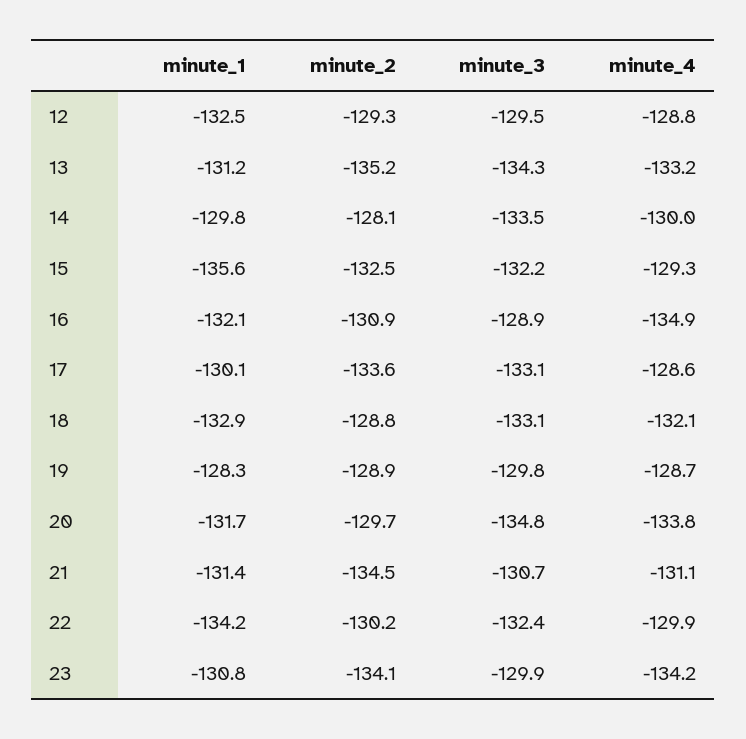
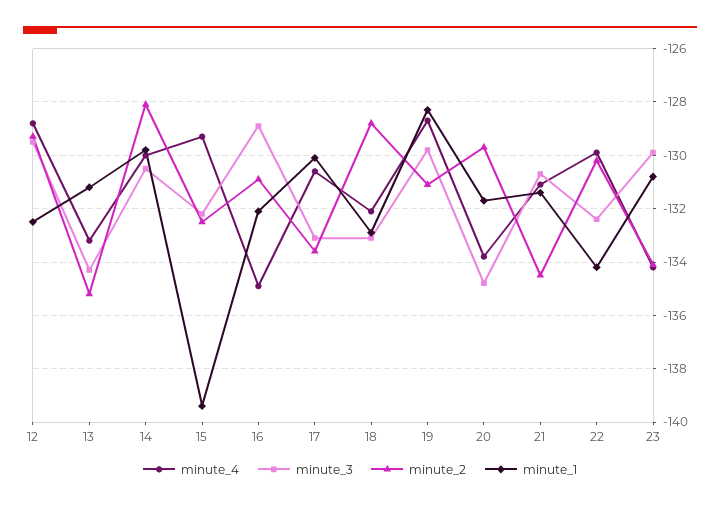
  {
    "minute_1": {
      "12": -132.5,
      "13": -131.2,
      "14": -129.8,
-     "15": -135.6,
+     "15": -139.5,
      "16": -132.1,
      "17": -130.1,
      "18": -132.9,
      "19": -128.3,
      "20": -131.7,
      "21": -131.4,
      "22": -134.2,
      "23": -130.8
    },
    "minute_2": {
      "12": -129.3,
      "13": -135.2,
      "14": -128.1,
      "15": -132.5,
      "16": -130.9,
      "17": -133.6,
      "18": -128.8,
-     "19": -128.9,
+     "19": -131,
      "20": -129.7,
      "21": -134.5,
      "22": -130.2,
      "23": -134.1
    },
    "minute_3": {
      "12": -129.5,
      "13": -134.3,
-     "14": -133.5,
+     "14": -130.5,
      "15": -132.2,
      "16": -128.9,
      "17": -133.1,
      "18": -133.1,
      "19": -129.8,
      "20": -134.8,
      "21": -130.7,
      "22": -132.4,
      "23": -129.9
    },
    "minute_4": {
      "12": -128.8,
      "13": -133.2,
      "14": -130,
      "15": -129.3,
      "16": -134.9,
-     "17": -128.6,
+     "17": -130.5,
      "18": -132.1,
      "19": -128.7,
      "20": -133.8,
      "21": -131.1,
      "22": -129.9,
      "23": -134.2
    }
  }

